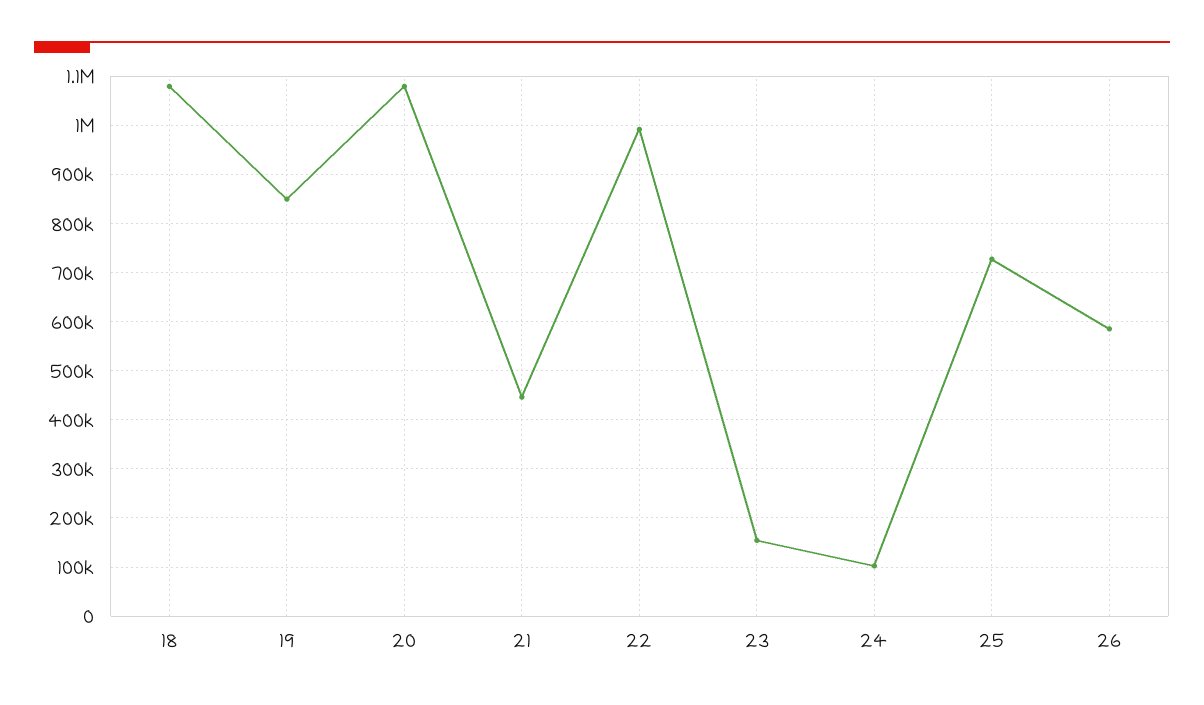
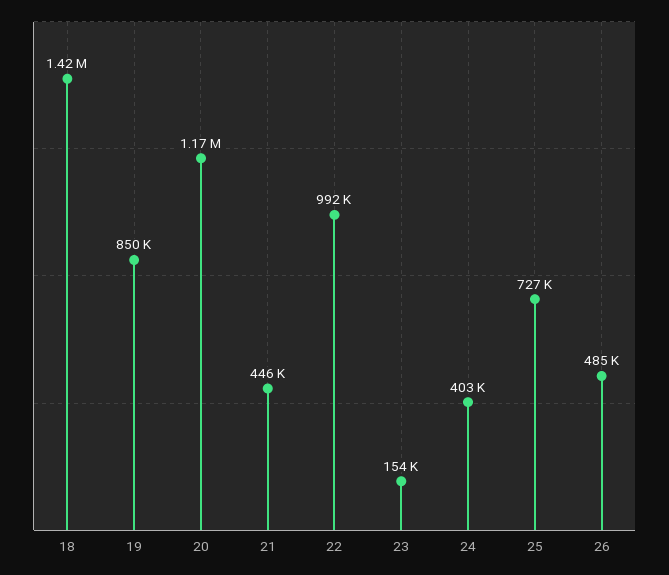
  {
-   "18": 1080000,
+   "18": 1420000,
    "19": 850000,
-   "20": 1080000,
+   "20": 1170000,
    "21": 446000,
    "22": 992000,
    "23": 154000,
-   "24": 100000,
+   "24": 403000,
    "25": 727000,
-   "26": 580000
+   "26": 485000
  }

